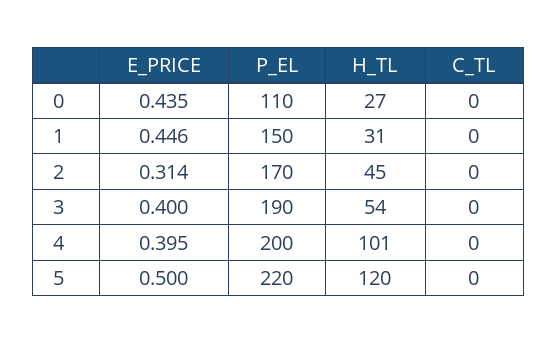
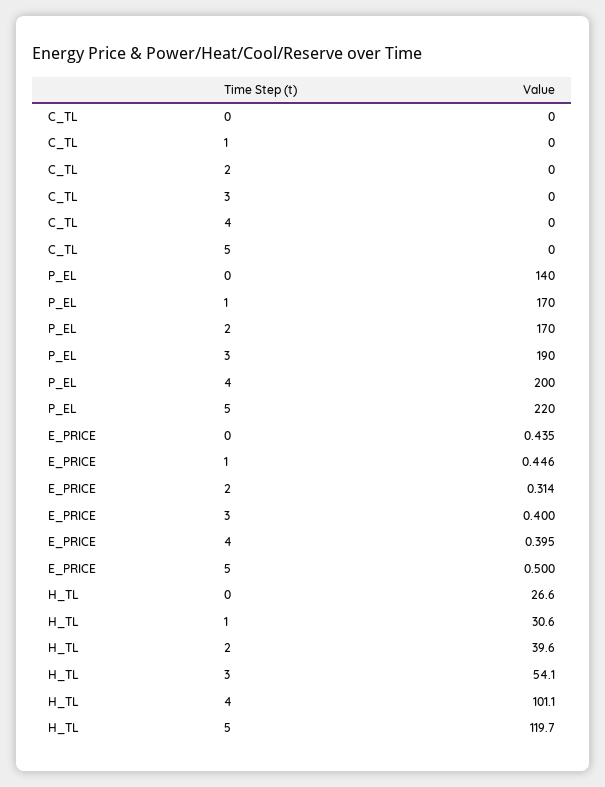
  {
    "E_PRICE": {
      "0": 0.435,
      "1": 0.446,
      "2": 0.314,
      "3": 0.4,
      "4": 0.395,
      "5": 0.5
    },
    "P_EL": {
-     "0": 110,
+     "0": 140,
-     "1": 150,
+     "1": 170,
      "2": 170,
      "3": 190,
      "4": 200,
      "5": 220
    },
    "H_TL": {
      "0": 26.6,
      "1": 30.6,
-     "2": 45,
+     "2": 39.6,
      "3": 54.1,
      "4": 101.1,
      "5": 119.7
    },
    "C_TL": {
      "0": 0,
      "1": 0,
      "2": 0,
      "3": 0,
      "4": 0,
      "5": 0
    }
  }

